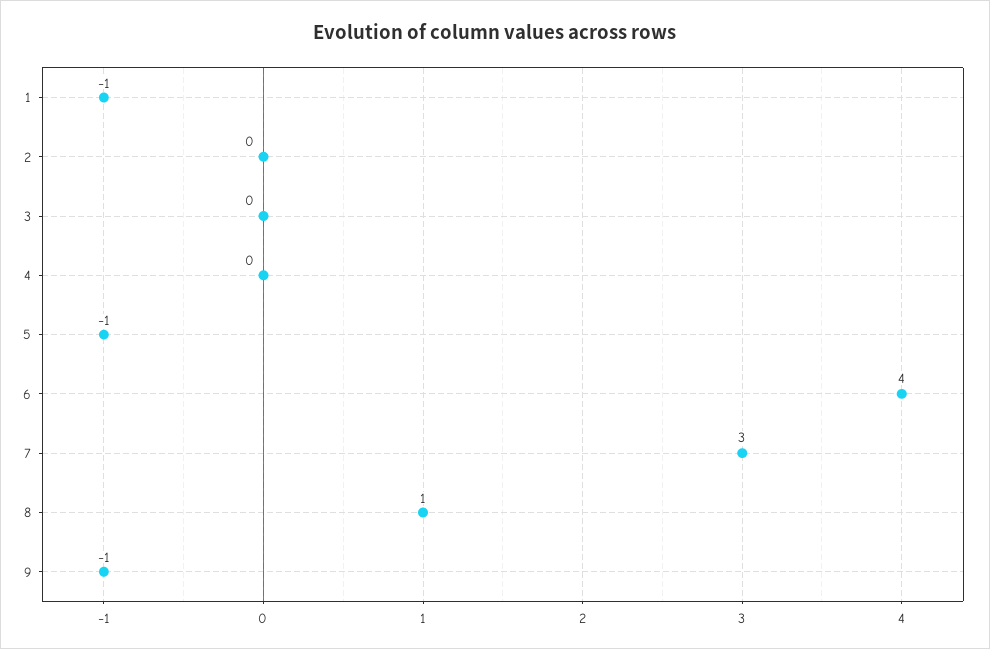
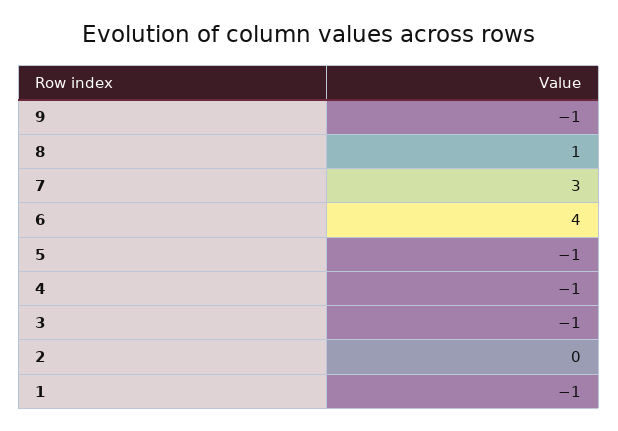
  {
    "1": -1,
    "2": 0,
-   "3": 0,
+   "3": -1,
-   "4": 0,
+   "4": -1,
    "5": -1,
    "6": 4,
    "7": 3,
    "8": 1,
    "9": -1
  }

